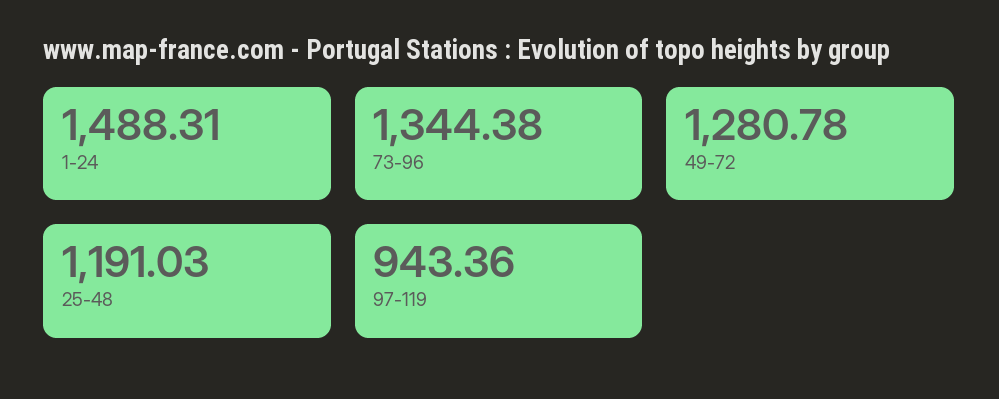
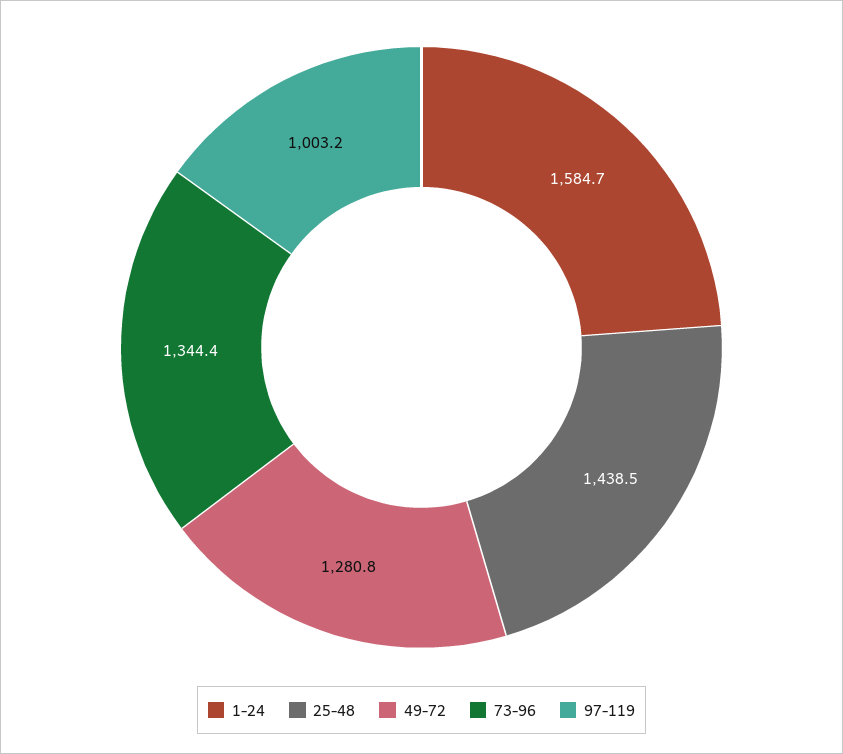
  {
-   "1-24": 1488.31,
+   "1-24": 1584.7,
    "73-96": 1344.38,
    "49-72": 1280.78,
-   "25-48": 1191.03,
+   "25-48": 1438.5,
-   "97-119": 943.36
+   "97-119": 1003.2
  }

